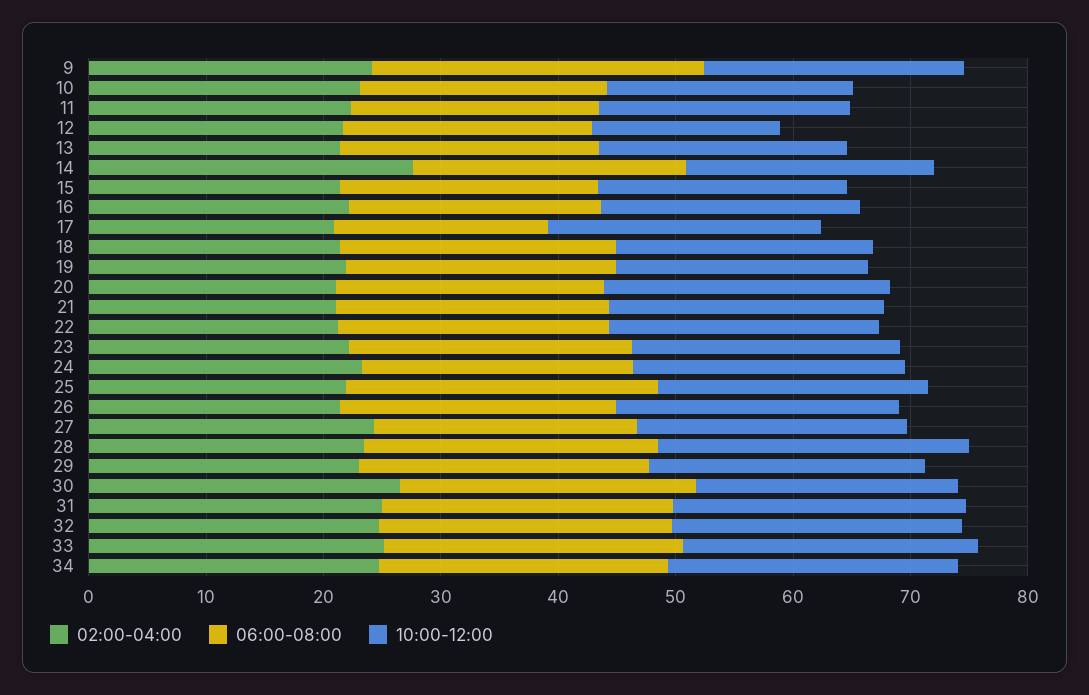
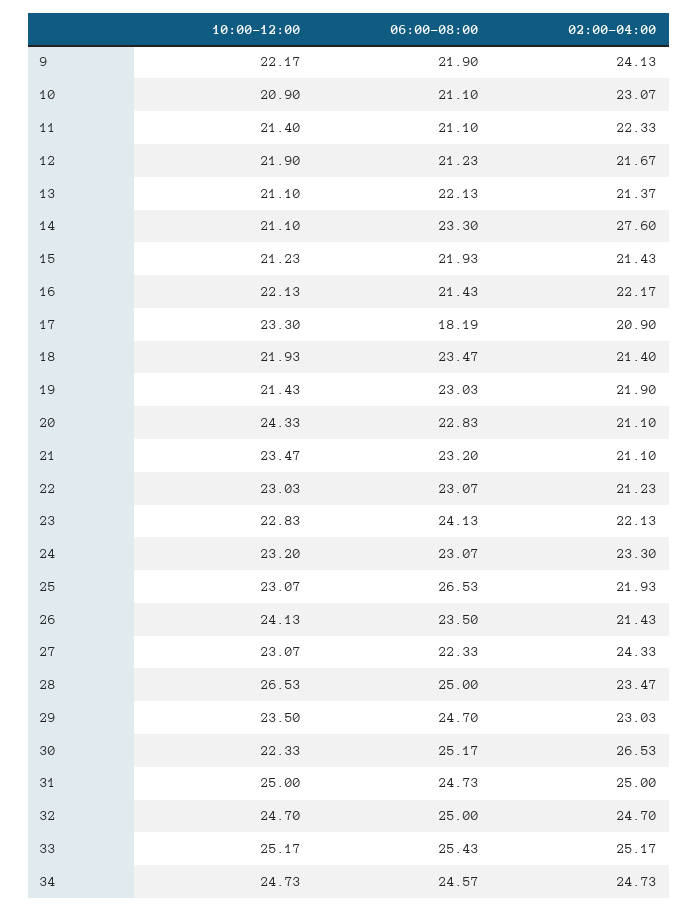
  {
    "02:00-04:00": {
      "9": 24.13,
      "10": 23.07,
      "11": 22.33,
      "12": 21.67,
      "13": 21.37,
      "14": 27.6,
      "15": 21.43,
      "16": 22.17,
      "17": 20.9,
      "18": 21.4,
      "19": 21.9,
      "20": 21.1,
      "21": 21.1,
      "22": 21.23,
      "23": 22.13,
      "24": 23.3,
      "25": 21.93,
      "26": 21.43,
      "27": 24.33,
      "28": 23.47,
      "29": 23.03,
      "30": 26.53,
      "31": 25,
      "32": 24.7,
      "33": 25.17,
      "34": 24.73
    },
    "06:00-08:00": {
-     "9": 28,
+     "9": 21.9,
      "10": 21.1,
      "11": 21.1,
      "12": 21.23,
      "13": 22.13,
      "14": 23.3,
      "15": 21.93,
      "16": 21.43,
      "17": 18.19,
      "18": 23.47,
      "19": 23.03,
      "20": 22.83,
      "21": 23.2,
      "22": 23.07,
      "23": 24.13,
      "24": 23.07,
      "25": 26.53,
      "26": 23.5,
      "27": 22.33,
      "28": 25,
      "29": 24.7,
      "30": 25.17,
      "31": 24.73,
      "32": 25,
      "33": 25.43,
      "34": 24.57
    },
    "10:00-12:00": {
      "9": 22.17,
      "10": 20.9,
      "11": 21.4,
-     "12": 16,
+     "12": 21.9,
      "13": 21.1,
      "14": 21.1,
      "15": 21.23,
      "16": 22.13,
      "17": 23.3,
      "18": 21.93,
      "19": 21.43,
      "20": 24.33,
      "21": 23.47,
      "22": 23.03,
      "23": 22.83,
      "24": 23.2,
      "25": 23.07,
      "26": 24.13,
      "27": 23.07,
      "28": 26.53,
      "29": 23.5,
      "30": 22.33,
      "31": 25,
      "32": 24.7,
      "33": 25.17,
      "34": 24.73
    }
  }

